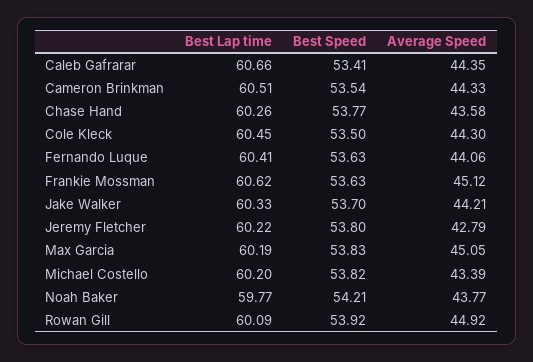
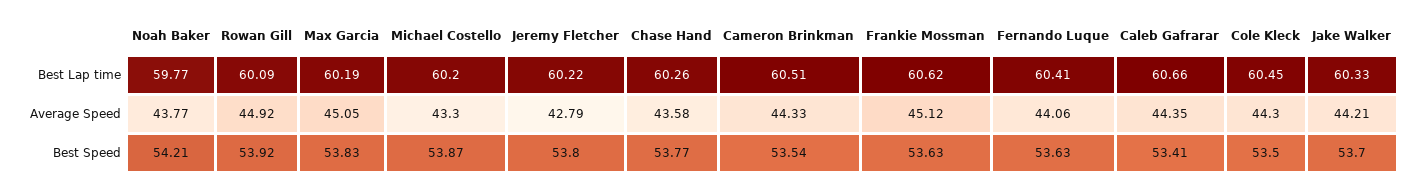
  {
    "Best Lap time": {
      "Caleb Gafrarar": 60.66,
      "Cameron Brinkman": 60.51,
      "Chase Hand": 60.26,
      "Cole Kleck": 60.45,
      "Fernando Luque": 60.41,
      "Frankie Mossman": 60.62,
      "Jake Walker": 60.33,
      "Jeremy Fletcher": 60.22,
      "Max Garcia": 60.19,
      "Michael Costello": 60.2,
      "Noah Baker": 59.77,
      "Rowan Gill": 60.09
    },
    "Best Speed": {
      "Caleb Gafrarar": 53.41,
      "Cameron Brinkman": 53.54,
      "Chase Hand": 53.77,
      "Cole Kleck": 53.5,
      "Fernando Luque": 53.63,
      "Frankie Mossman": 53.63,
      "Jake Walker": 53.7,
      "Jeremy Fletcher": 53.8,
      "Max Garcia": 53.83,
-     "Michael Costello": 53.82,
+     "Michael Costello": 53.87,
      "Noah Baker": 54.21,
      "Rowan Gill": 53.92
    },
    "Average Speed": {
      "Caleb Gafrarar": 44.35,
      "Cameron Brinkman": 44.33,
      "Chase Hand": 43.58,
      "Cole Kleck": 44.3,
      "Fernando Luque": 44.06,
      "Frankie Mossman": 45.12,
      "Jake Walker": 44.21,
      "Jeremy Fletcher": 42.79,
      "Max Garcia": 45.05,
-     "Michael Costello": 43.39,
+     "Michael Costello": 43.3,
      "Noah Baker": 43.77,
      "Rowan Gill": 44.92
    }
  }

